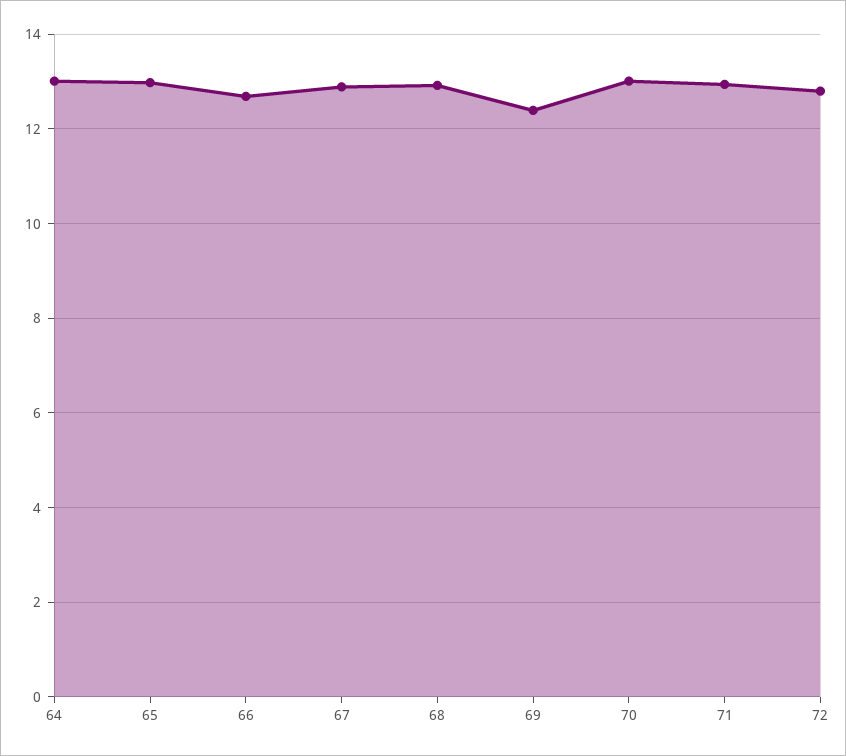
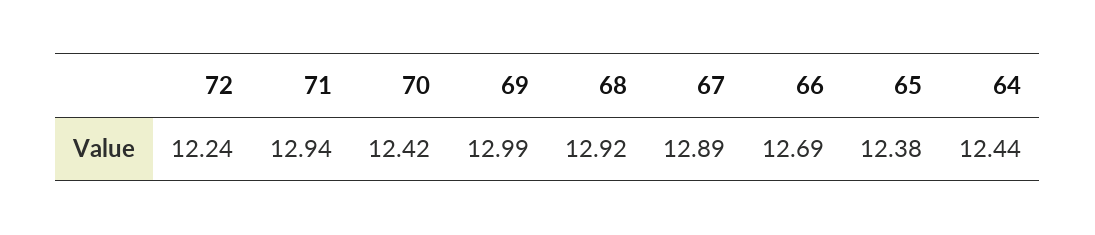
  {
-   "64": 13,
+   "64": 12.44,
-   "65": 13,
+   "65": 12.38,
    "66": 12.69,
    "67": 12.89,
    "68": 12.92,
-   "69": 12.4,
+   "69": 12.99,
-   "70": 13,
+   "70": 12.42,
    "71": 12.94,
-   "72": 12.8
+   "72": 12.24
  }

